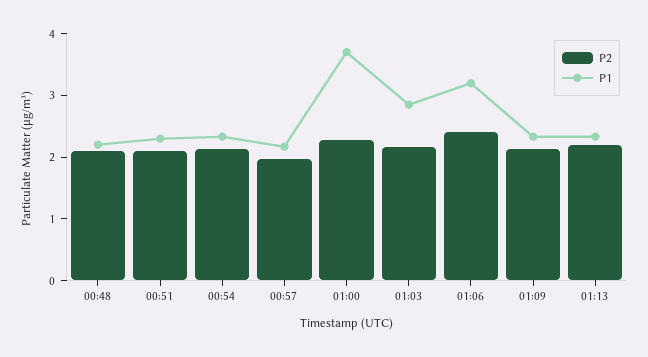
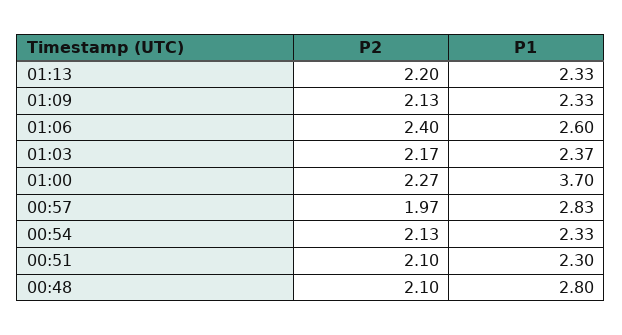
  {
    "P2": {
      "00:48": 2.1,
      "00:51": 2.1,
      "00:54": 2.13,
      "00:57": 1.97,
      "01:00": 2.27,
      "01:03": 2.17,
      "01:06": 2.4,
      "01:09": 2.13,
      "01:13": 2.2
    },
    "P1": {
-     "00:48": 2.2,
+     "00:48": 2.8,
      "00:51": 2.3,
      "00:54": 2.33,
-     "00:57": 2.2,
+     "00:57": 2.83,
      "01:00": 3.7,
-     "01:03": 2.8,
+     "01:03": 2.37,
-     "01:06": 3.2,
+     "01:06": 2.6,
      "01:09": 2.33,
      "01:13": 2.33
    }
  }

